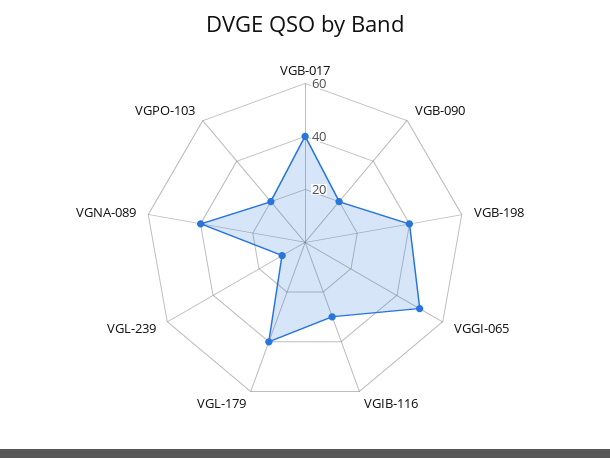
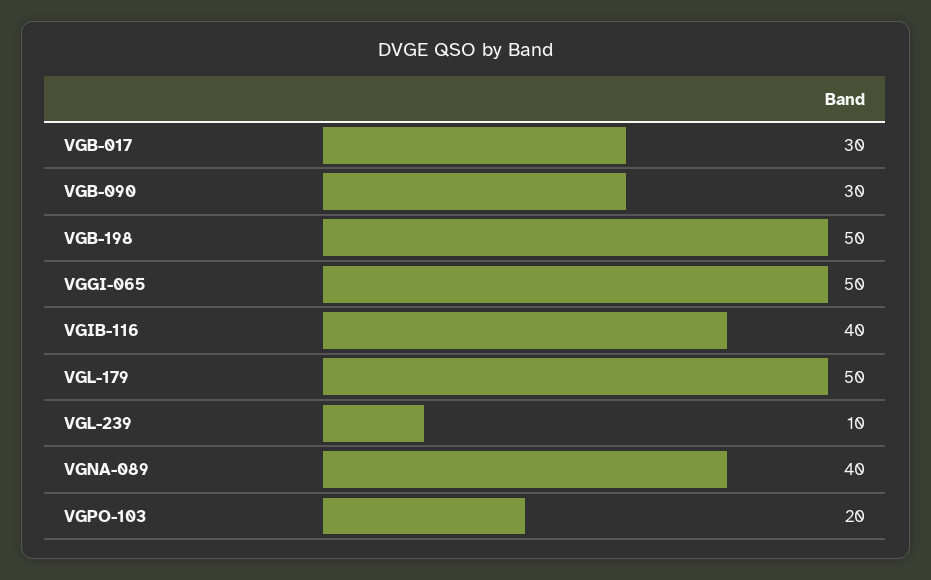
  {
-   "VGB-017": 40,
+   "VGB-017": 30,
-   "VGB-090": 20,
+   "VGB-090": 30,
-   "VGB-198": 40,
+   "VGB-198": 50,
    "VGGI-065": 50,
-   "VGIB-116": 30,
+   "VGIB-116": 40,
-   "VGL-179": 40,
+   "VGL-179": 50,
    "VGL-239": 10,
    "VGNA-089": 40,
    "VGPO-103": 20
  }

